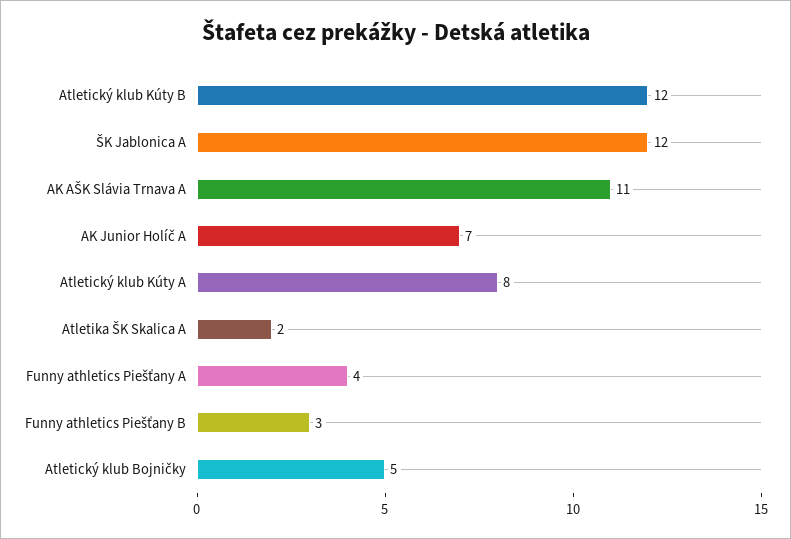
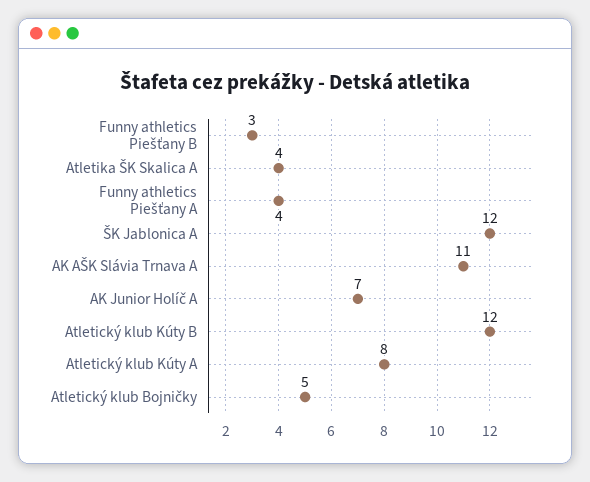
  {
    "Atletický klub Kúty B": 12,
    "ŠK Jablonica A": 12,
    "AK AŠK Slávia Trnava A": 11,
    "AK Junior Holíč A": 7,
    "Atletický klub Kúty A": 8,
-   "Atletika ŠK Skalica A": 2,
+   "Atletika ŠK Skalica A": 4,
    "Funny athletics Piešťany A": 4,
    "Funny athletics Piešťany B": 3,
    "Atletický klub Bojničky": 5
  }

